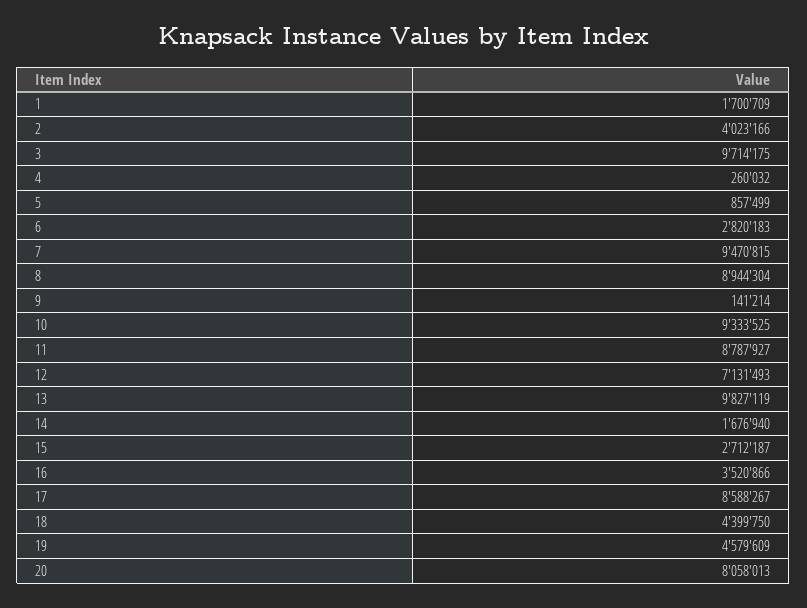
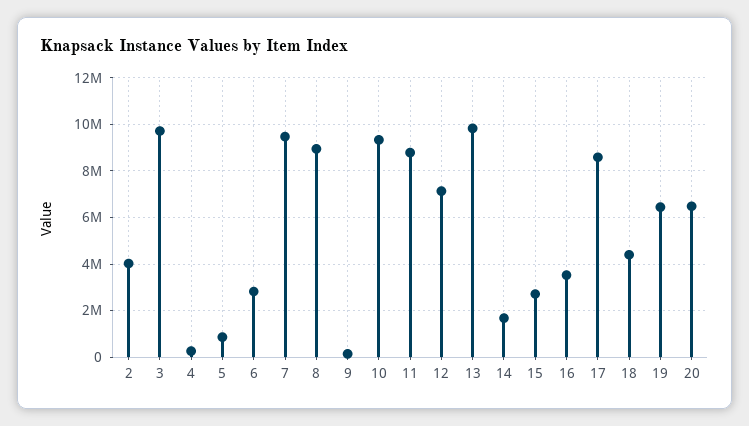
  {
-   "1": 1700709,
    "2": 4023166,
    "3": 9714175,
    "4": 260032,
    "5": 857499,
    "6": 2820183,
    "7": 9470815,
    "8": 8944304,
    "9": 141214,
    "10": 9333525,
    "11": 8787927,
    "12": 7131493,
    "13": 9827119,
    "14": 1676940,
    "15": 2712187,
    "16": 3520866,
    "17": 8588267,
    "18": 4399750,
-   "19": 4579609,
+   "19": 6500000,
-   "20": 8058013
+   "20": 6500000
  }

